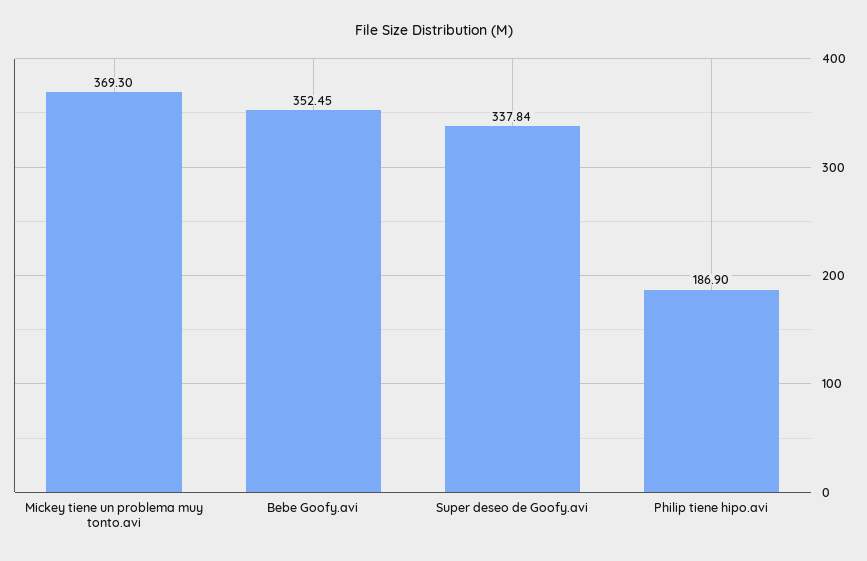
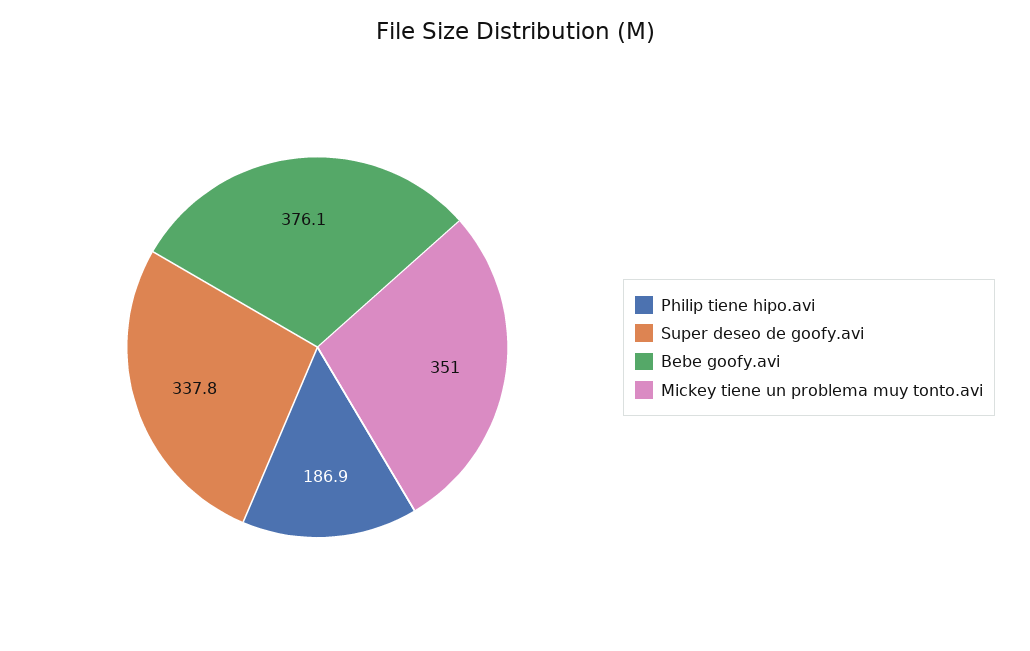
  {
-   "Mickey tiene un problema muy tonto.avi": 369.3,
+   "Mickey tiene un problema muy tonto.avi": 351,
-   "Bebe Goofy.avi": 352.45,
+   "Bebe Goofy.avi": 376.1,
    "Super deseo de Goofy.avi": 337.84,
    "Philip tiene hipo.avi": 186.9
  }

